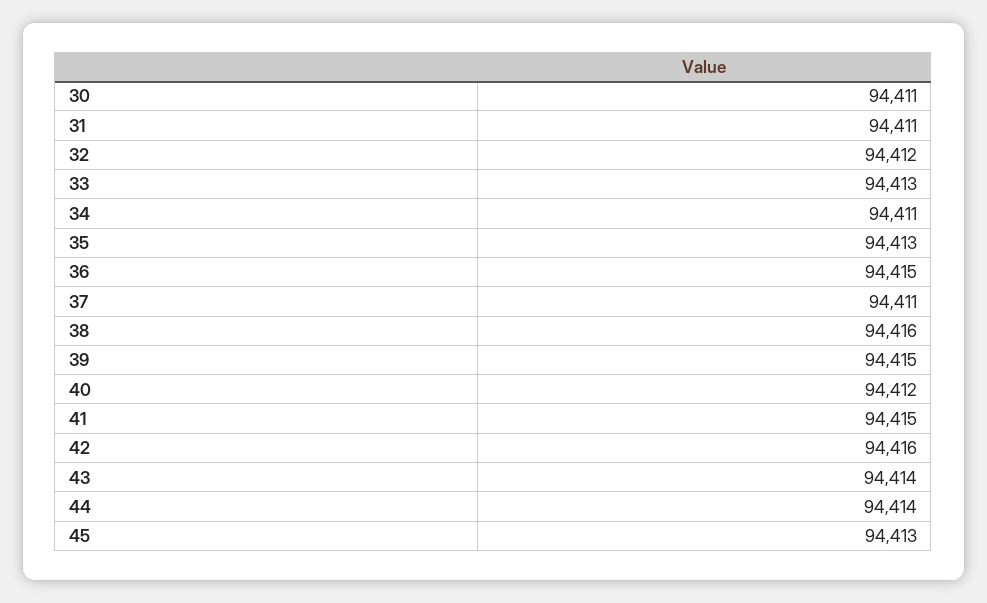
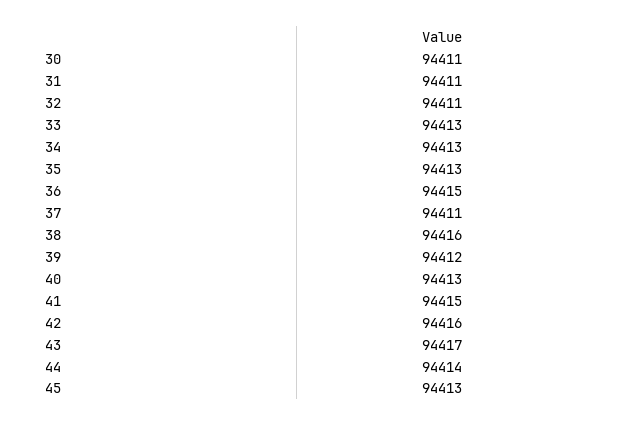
  {
    "30": 94411,
    "31": 94411,
-   "32": 94412,
+   "32": 94411,
    "33": 94413,
-   "34": 94411,
+   "34": 94413,
    "35": 94413,
    "36": 94415,
    "37": 94411,
    "38": 94416,
-   "39": 94415,
+   "39": 94412,
-   "40": 94412,
+   "40": 94413,
    "41": 94415,
    "42": 94416,
-   "43": 94414,
+   "43": 94417,
    "44": 94414,
    "45": 94413
  }

